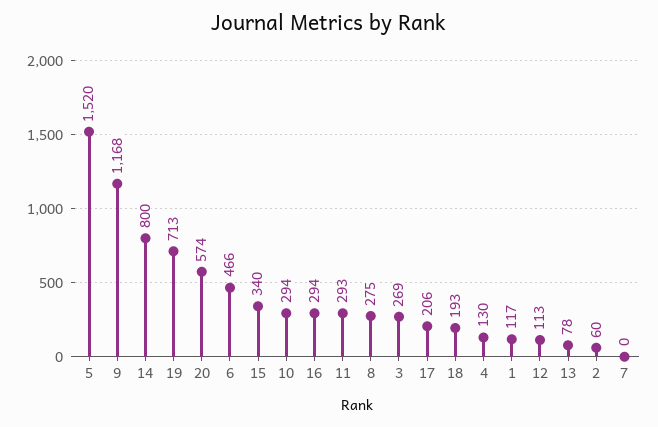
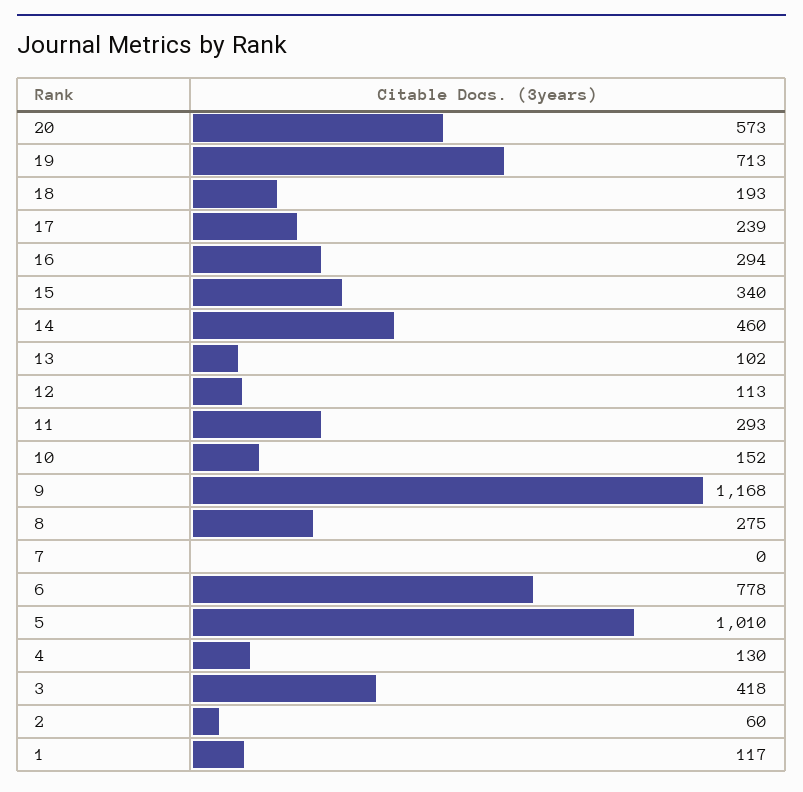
  {
-   "5": 1520,
+   "5": 1010,
    "9": 1168,
-   "14": 800,
+   "14": 460,
    "19": 713,
-   "20": 574,
+   "20": 573,
-   "6": 466,
+   "6": 778,
    "15": 340,
-   "10": 294,
+   "10": 152,
    "16": 294,
    "11": 293,
    "8": 275,
-   "3": 269,
+   "3": 418,
-   "17": 206,
+   "17": 239,
    "18": 193,
    "4": 130,
    "1": 117,
    "12": 113,
-   "13": 78,
+   "13": 102,
    "2": 60,
    "7": 0
  }

